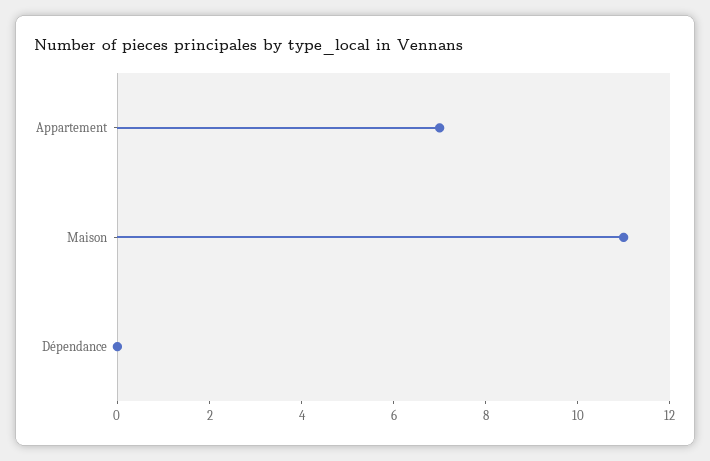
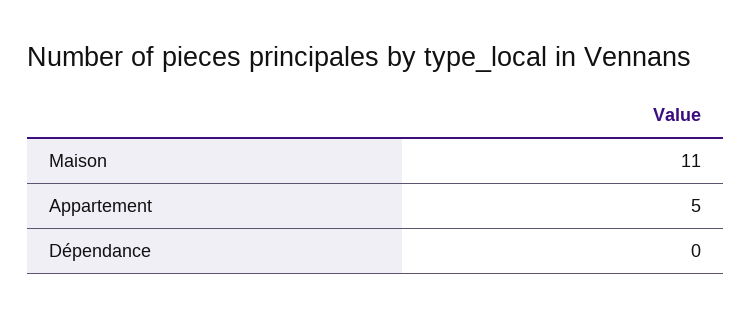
  {
-   "Appartement": 7,
+   "Appartement": 5,
    "Maison": 11,
    "Dépendance": 0
  }

